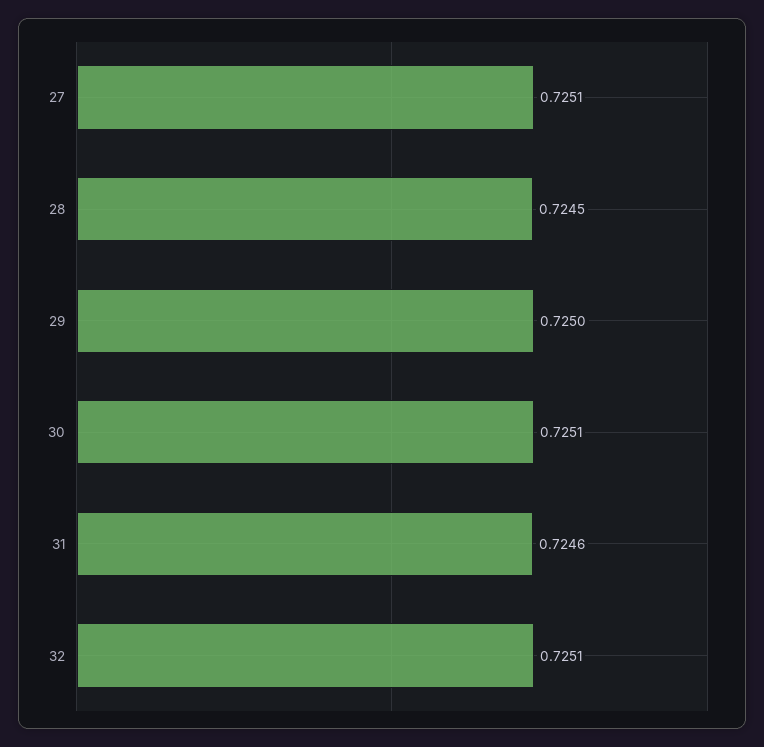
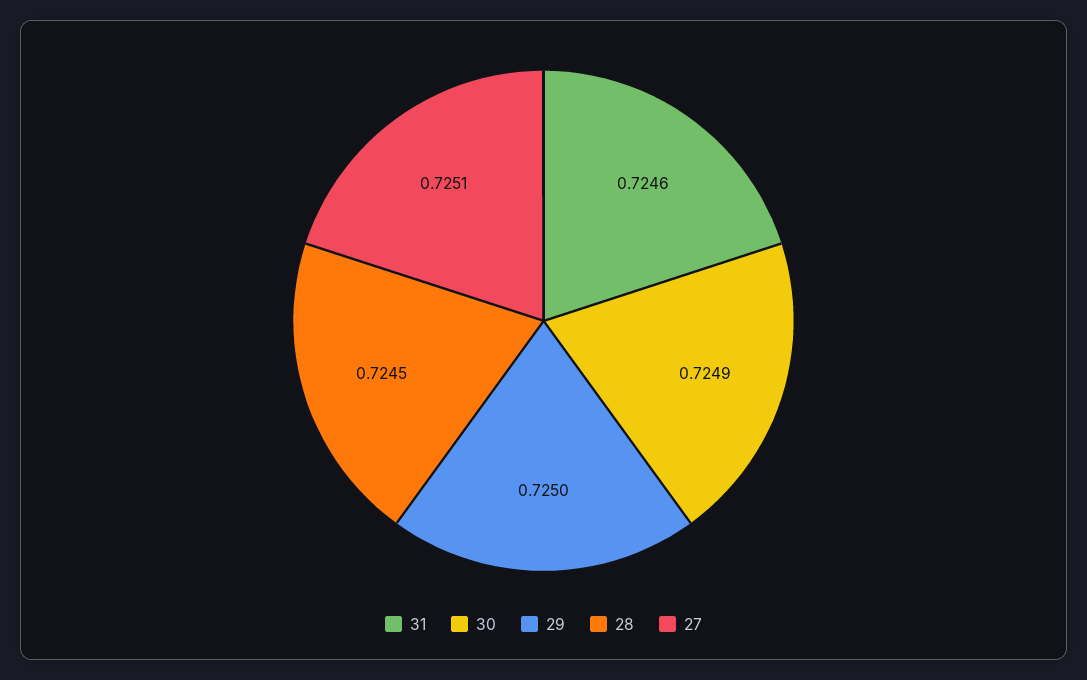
  {
    "27": 0.7251,
    "28": 0.7245,
    "29": 0.725,
-   "30": 0.7251,
+   "30": 0.7249,
-   "31": 0.7246,
+   "31": 0.7246
-   "32": 0.7251
  }

